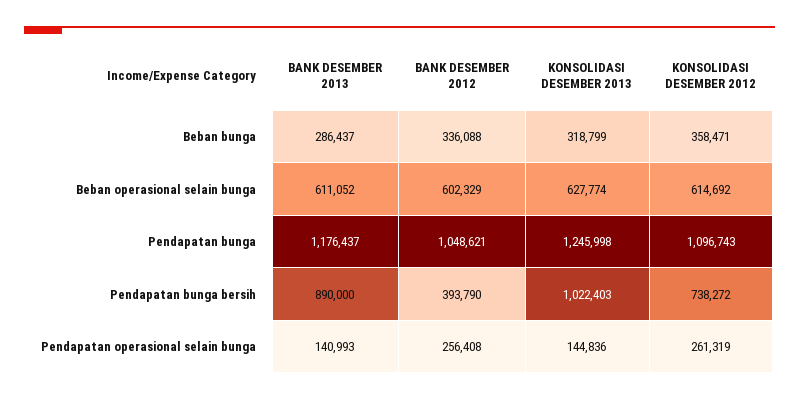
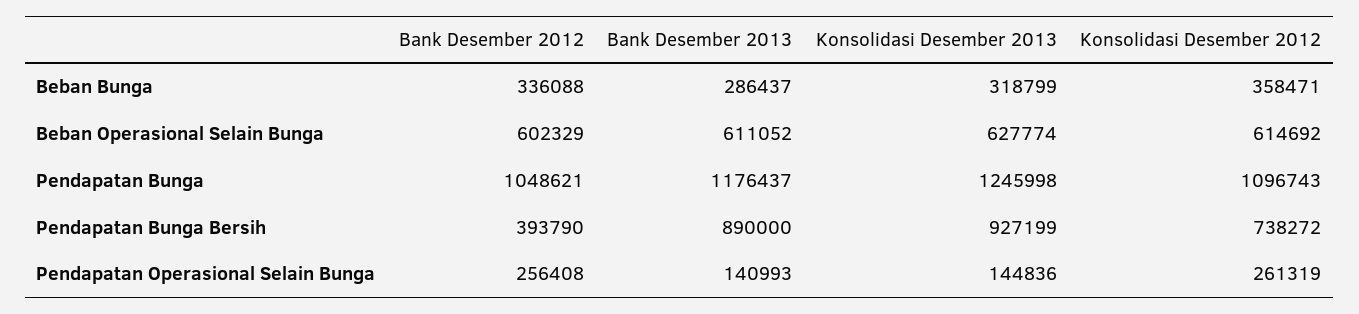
  {
    "BANK DESEMBER 2013": {
      "Beban bunga": 286437,
      "Beban operasional selain bunga": 611052,
      "Pendapatan bunga": 1176437,
      "Pendapatan bunga bersih": 890000,
      "Pendapatan operasional selain bunga": 140993
    },
    "BANK DESEMBER 2012": {
      "Beban bunga": 336088,
      "Beban operasional selain bunga": 602329,
      "Pendapatan bunga": 1048621,
      "Pendapatan bunga bersih": 393790,
      "Pendapatan operasional selain bunga": 256408
    },
    "KONSOLIDASI DESEMBER 2013": {
      "Beban bunga": 318799,
      "Beban operasional selain bunga": 627774,
      "Pendapatan bunga": 1245998,
-     "Pendapatan bunga bersih": 1022403,
+     "Pendapatan bunga bersih": 927199,
      "Pendapatan operasional selain bunga": 144836
    },
    "KONSOLIDASI DESEMBER 2012": {
      "Beban bunga": 358471,
      "Beban operasional selain bunga": 614692,
      "Pendapatan bunga": 1096743,
      "Pendapatan bunga bersih": 738272,
      "Pendapatan operasional selain bunga": 261319
    }
  }

